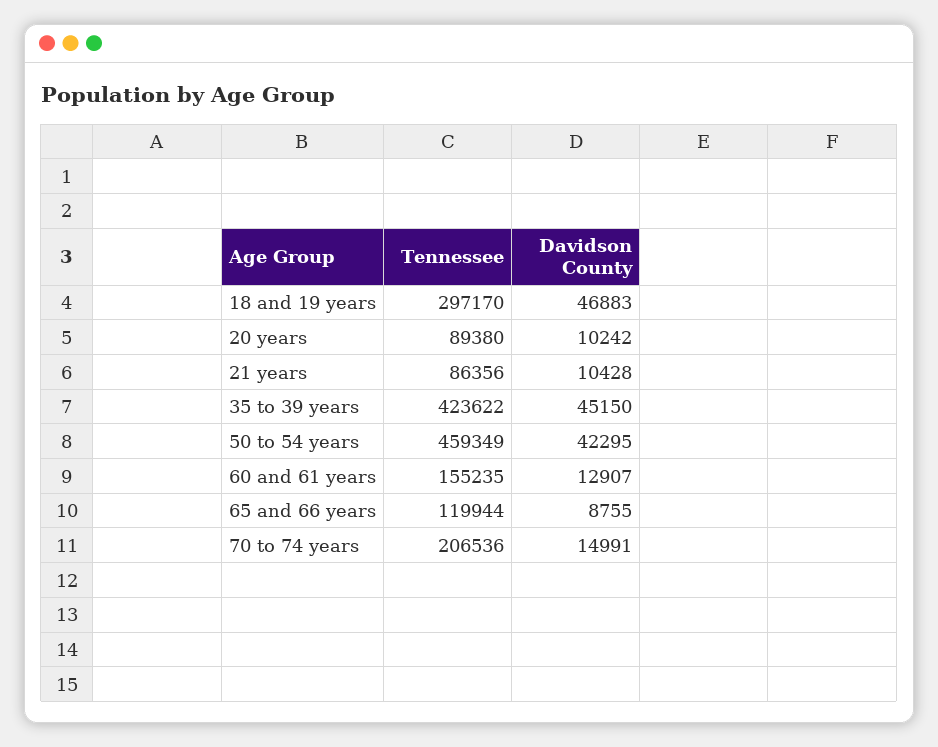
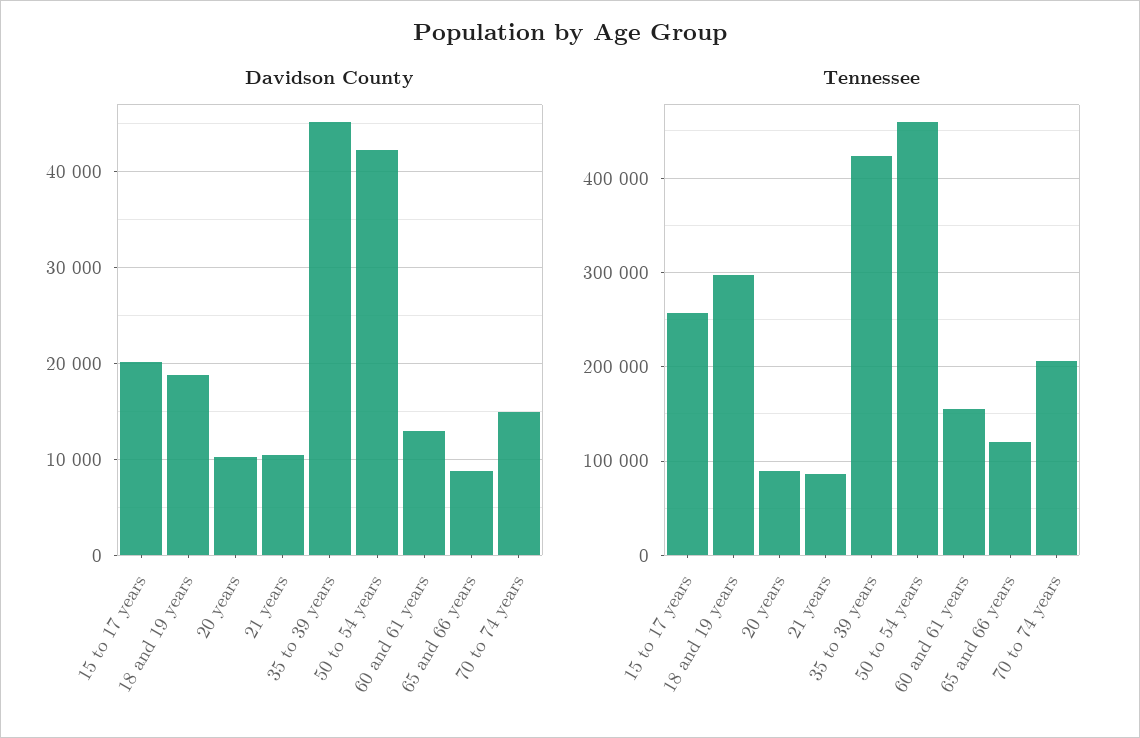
  {
    "Tennessee": {
      "18 and 19 years": 297170,
      "20 years": 89380,
      "21 years": 86356,
      "35 to 39 years": 423622,
      "50 to 54 years": 459349,
      "60 and 61 years": 155235,
      "65 and 66 years": 119944,
-     "70 to 74 years": 206536
+     "70 to 74 years": 206536,
+     "15 to 17 years": 260000
    },
    "Davidson County": {
-     "18 and 19 years": 46883,
+     "18 and 19 years": 19000,
      "20 years": 10242,
      "21 years": 10428,
      "35 to 39 years": 45150,
      "50 to 54 years": 42295,
      "60 and 61 years": 12907,
      "65 and 66 years": 8755,
-     "70 to 74 years": 14991
+     "70 to 74 years": 14991,
+     "15 to 17 years": 20000
    }
  }

